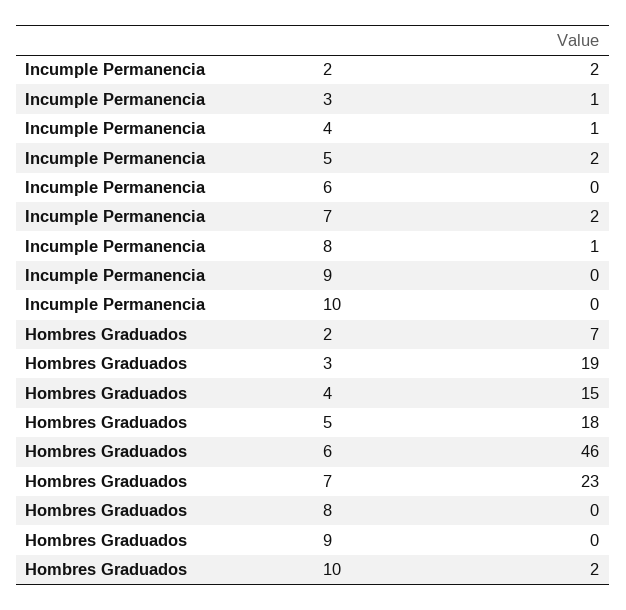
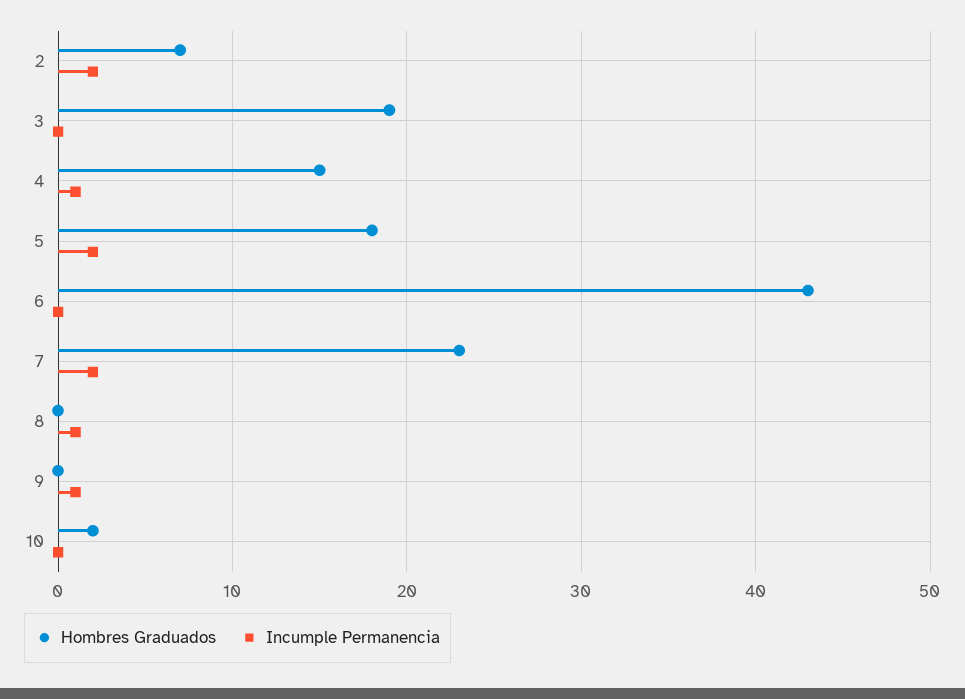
  {
    "Incumple Permanencia": {
      "2": 2,
-     "3": 1,
+     "3": 0,
      "4": 1,
      "5": 2,
      "6": 0,
      "7": 2,
      "8": 1,
-     "9": 0,
+     "9": 1,
      "10": 0
    },
    "Hombres Graduados": {
      "2": 7,
      "3": 19,
      "4": 15,
      "5": 18,
-     "6": 46,
+     "6": 43,
      "7": 23,
      "8": 0,
      "9": 0,
      "10": 2
    }
  }

